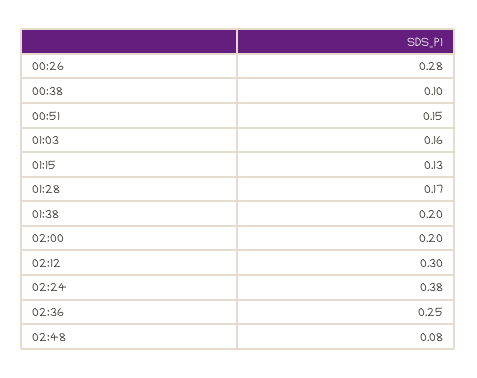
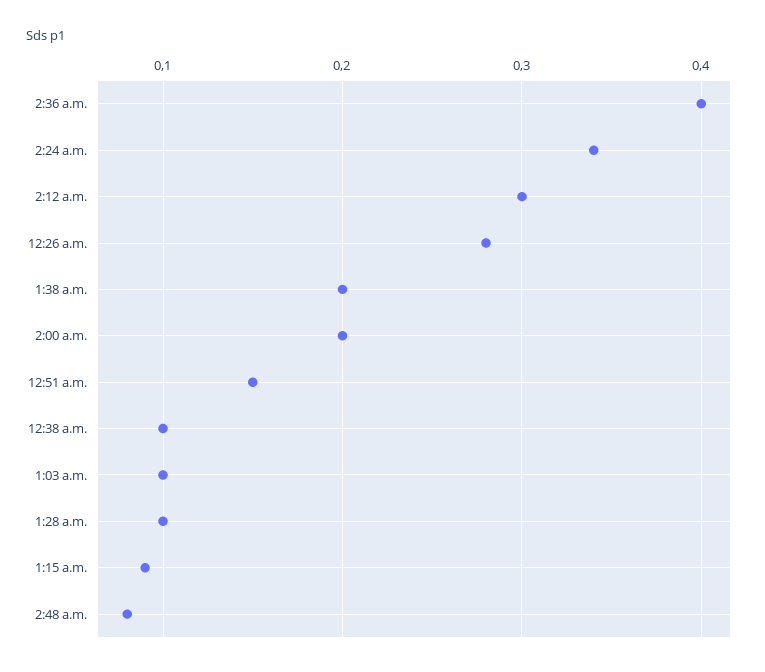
  {
    "00:26": 0.28,
    "00:38": 0.1,
    "00:51": 0.15,
-   "01:03": 0.16,
+   "01:03": 0.1,
-   "01:15": 0.13,
+   "01:15": 0.09,
-   "01:28": 0.17,
+   "01:28": 0.1,
    "01:38": 0.2,
    "02:00": 0.2,
    "02:12": 0.3,
-   "02:24": 0.38,
+   "02:24": 0.34,
-   "02:36": 0.25,
+   "02:36": 0.4,
    "02:48": 0.08
  }

